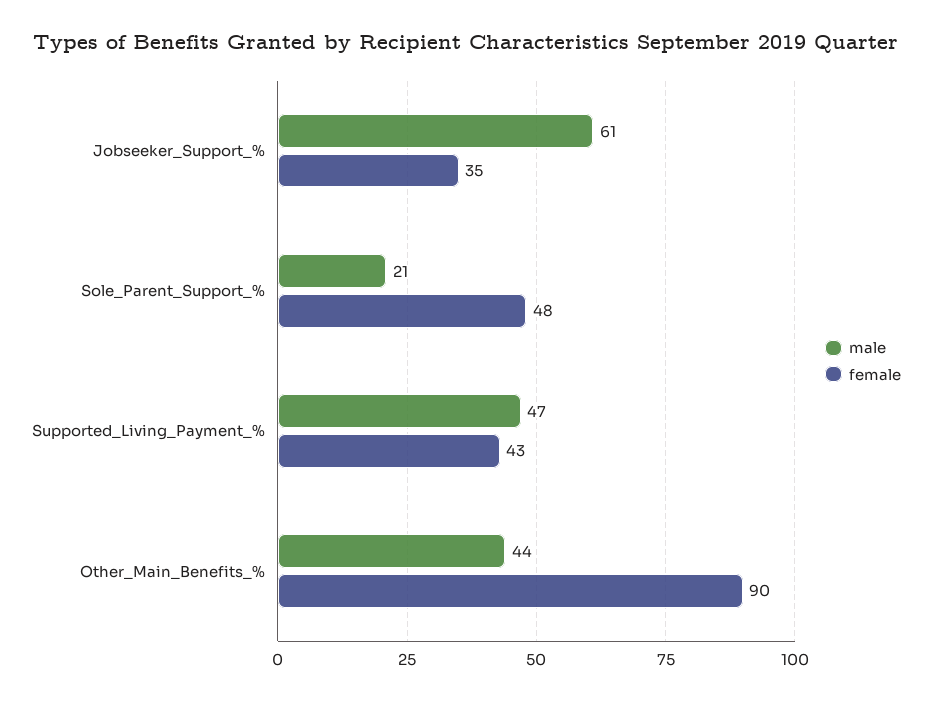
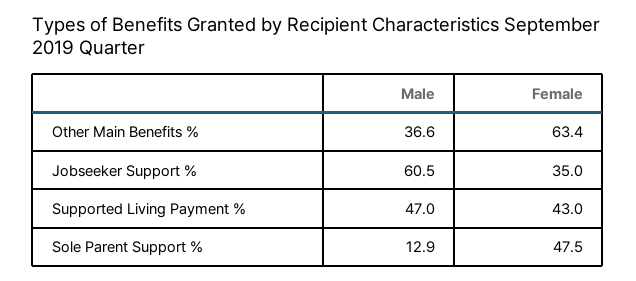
  {
    "male": {
      "Jobseeker_Support_%": 60.5,
-     "Sole_Parent_Support_%": 21,
+     "Sole_Parent_Support_%": 12.9,
      "Supported_Living_Payment_%": 47,
-     "Other_Main_Benefits_%": 44
+     "Other_Main_Benefits_%": 36.6
    },
    "female": {
      "Jobseeker_Support_%": 35,
      "Sole_Parent_Support_%": 47.5,
      "Supported_Living_Payment_%": 43,
-     "Other_Main_Benefits_%": 90
+     "Other_Main_Benefits_%": 63.4
    }
  }

